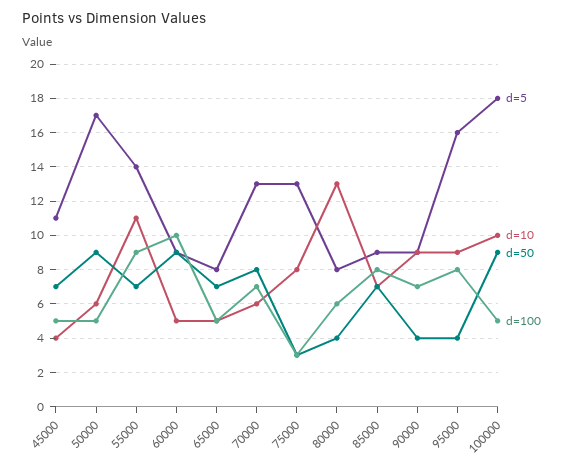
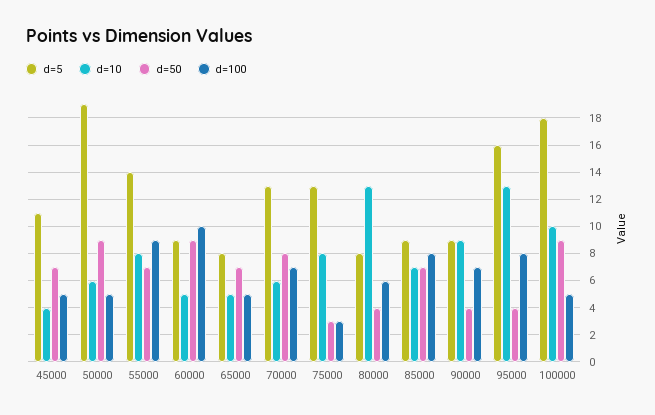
  {
    "d=5": {
      "45000": 11,
-     "50000": 17,
+     "50000": 19,
      "55000": 14,
      "60000": 9,
      "65000": 8,
      "70000": 13,
      "75000": 13,
      "80000": 8,
      "85000": 9,
      "90000": 9,
      "95000": 16,
      "100000": 18
    },
    "d=10": {
      "45000": 4,
      "50000": 6,
-     "55000": 11,
+     "55000": 8,
      "60000": 5,
      "65000": 5,
      "70000": 6,
      "75000": 8,
      "80000": 13,
      "85000": 7,
      "90000": 9,
-     "95000": 9,
+     "95000": 13,
      "100000": 10
    },
    "d=50": {
      "45000": 7,
      "50000": 9,
      "55000": 7,
      "60000": 9,
      "65000": 7,
      "70000": 8,
      "75000": 3,
      "80000": 4,
      "85000": 7,
      "90000": 4,
      "95000": 4,
      "100000": 9
    },
    "d=100": {
      "45000": 5,
      "50000": 5,
      "55000": 9,
      "60000": 10,
      "65000": 5,
      "70000": 7,
      "75000": 3,
      "80000": 6,
      "85000": 8,
      "90000": 7,
      "95000": 8,
      "100000": 5
    }
  }

